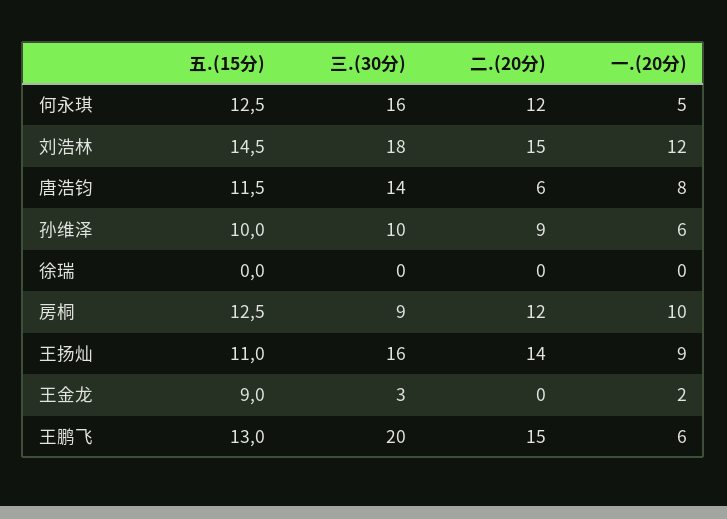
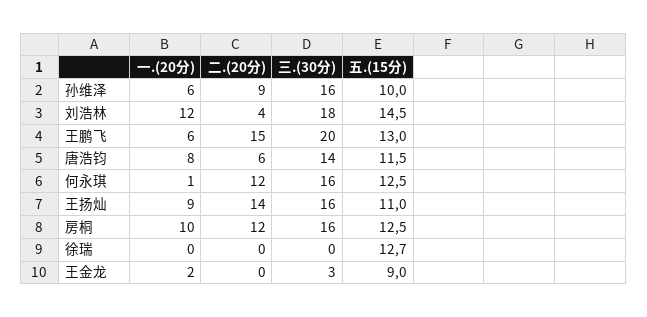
  {
    "五.(15分)": {
      "何永琪": 12.5,
      "刘浩林": 14.5,
      "唐浩钧": 11.5,
      "孙维泽": 10,
-     "徐瑞": 0,
+     "徐瑞": 12.7,
      "房桐": 12.5,
      "王扬灿": 11,
      "王金龙": 9,
      "王鹏飞": 13
    },
    "三.(30分)": {
      "何永琪": 16,
      "刘浩林": 18,
      "唐浩钧": 14,
-     "孙维泽": 10,
+     "孙维泽": 16,
      "徐瑞": 0,
-     "房桐": 9,
+     "房桐": 16,
      "王扬灿": 16,
      "王金龙": 3,
      "王鹏飞": 20
    },
    "二.(20分)": {
      "何永琪": 12,
-     "刘浩林": 15,
+     "刘浩林": 4,
      "唐浩钧": 6,
      "孙维泽": 9,
      "徐瑞": 0,
      "房桐": 12,
      "王扬灿": 14,
      "王金龙": 0,
      "王鹏飞": 15
    },
    "一.(20分)": {
-     "何永琪": 5,
+     "何永琪": 1,
      "刘浩林": 12,
      "唐浩钧": 8,
      "孙维泽": 6,
      "徐瑞": 0,
      "房桐": 10,
      "王扬灿": 9,
      "王金龙": 2,
      "王鹏飞": 6
    }
  }

